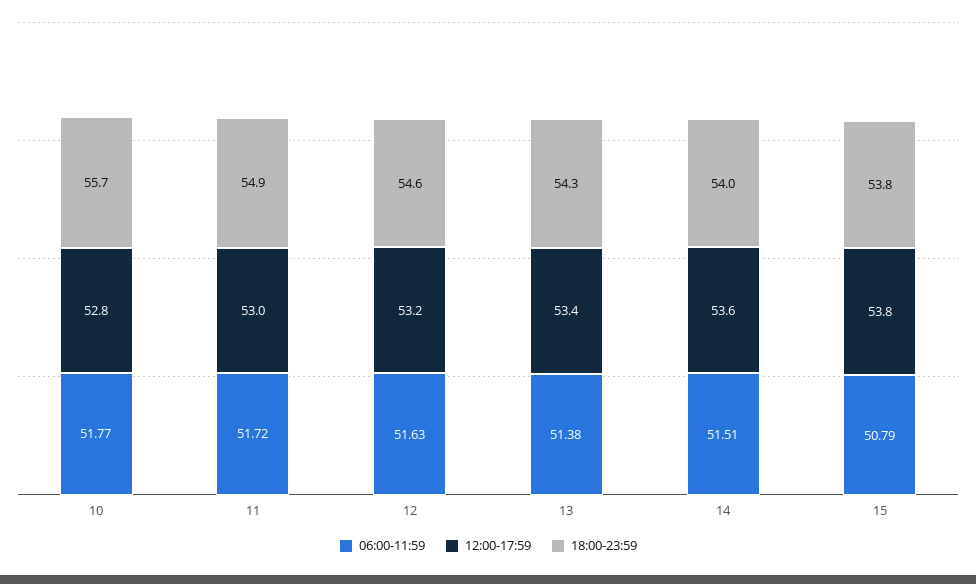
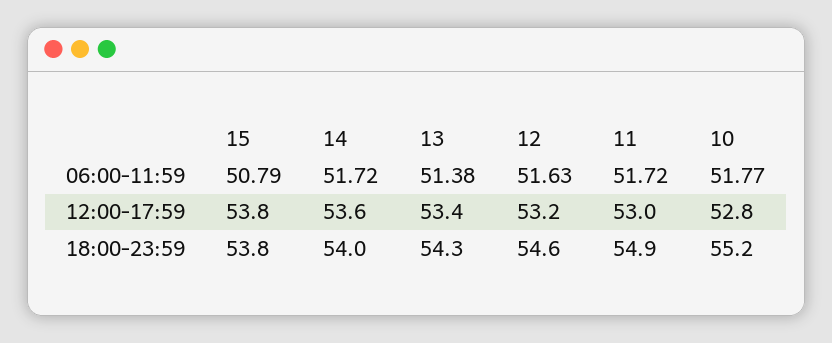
  {
    "06:00-11:59": {
      "10": 51.77,
      "11": 51.72,
      "12": 51.63,
      "13": 51.38,
-     "14": 51.51,
+     "14": 51.72,
      "15": 50.79
    },
    "12:00-17:59": {
      "10": 52.8,
      "11": 53,
      "12": 53.2,
      "13": 53.4,
      "14": 53.6,
      "15": 53.8
    },
    "18:00-23:59": {
-     "10": 55.7,
+     "10": 55.2,
      "11": 54.9,
      "12": 54.6,
      "13": 54.3,
      "14": 54,
      "15": 53.8
    }
  }

